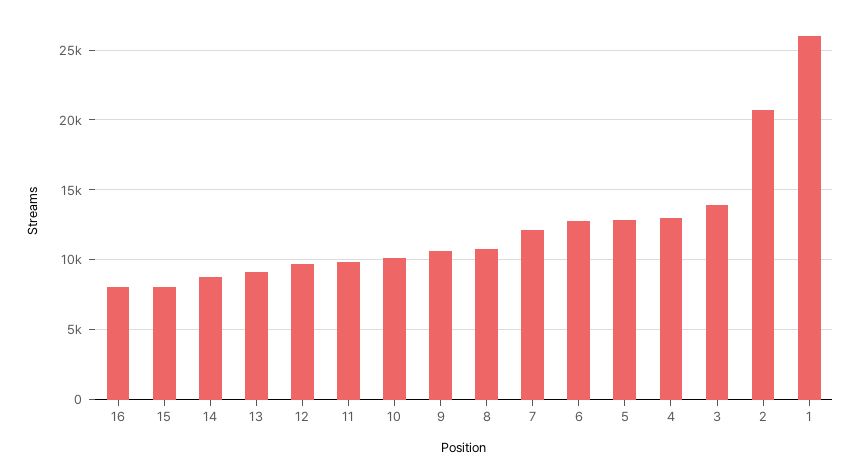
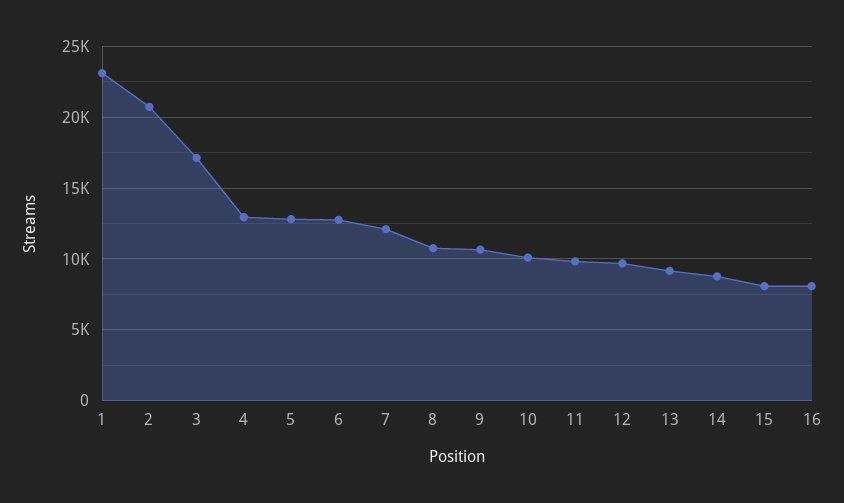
  {
    "16": 8000,
    "15": 8000,
    "14": 9000,
    "13": 9000,
    "12": 9500,
    "11": 10000,
    "10": 10000,
    "9": 10500,
    "8": 11000,
    "7": 12000,
    "6": 13000,
    "5": 13000,
    "4": 13000,
-   "3": 14000,
+   "3": 17000,
    "2": 20500,
-   "1": 26000
+   "1": 23000
  }

